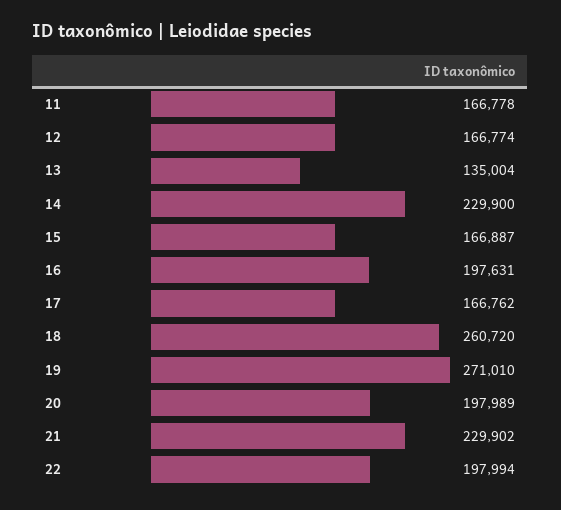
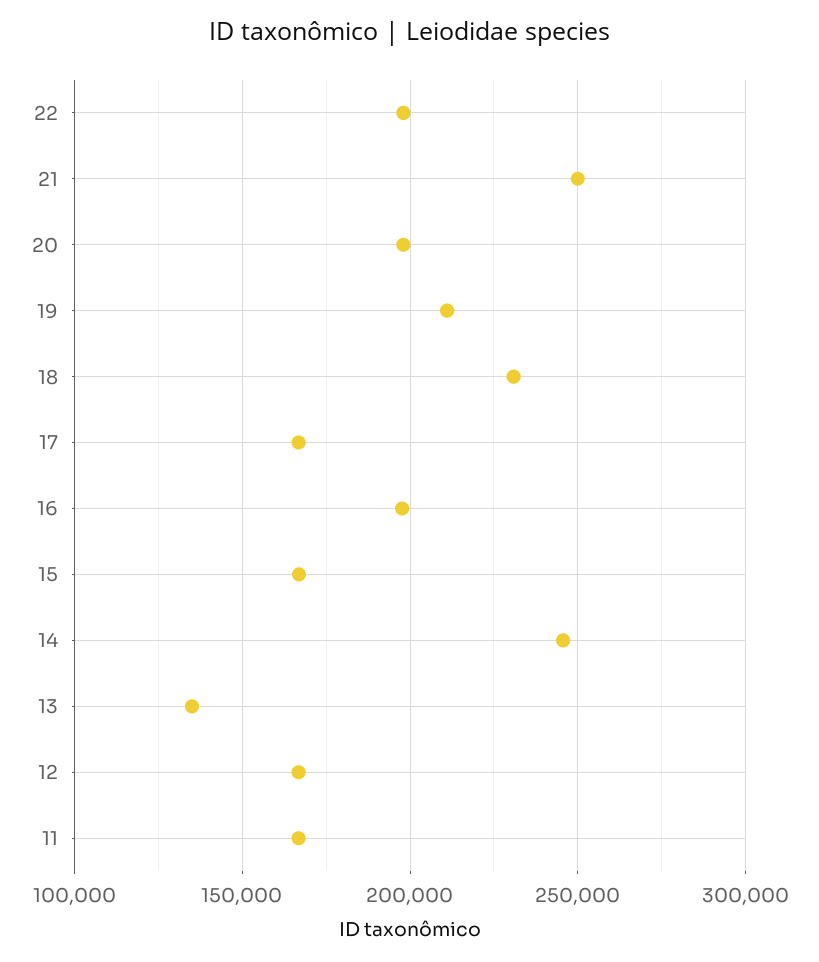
  {
    "11": 166778,
    "12": 166774,
    "13": 135004,
-   "14": 229900,
+   "14": 245000,
    "15": 166887,
    "16": 197631,
    "17": 166762,
-   "18": 260720,
+   "18": 230000,
-   "19": 271010,
+   "19": 210000,
    "20": 197989,
-   "21": 229902,
+   "21": 250000,
    "22": 197994
  }

